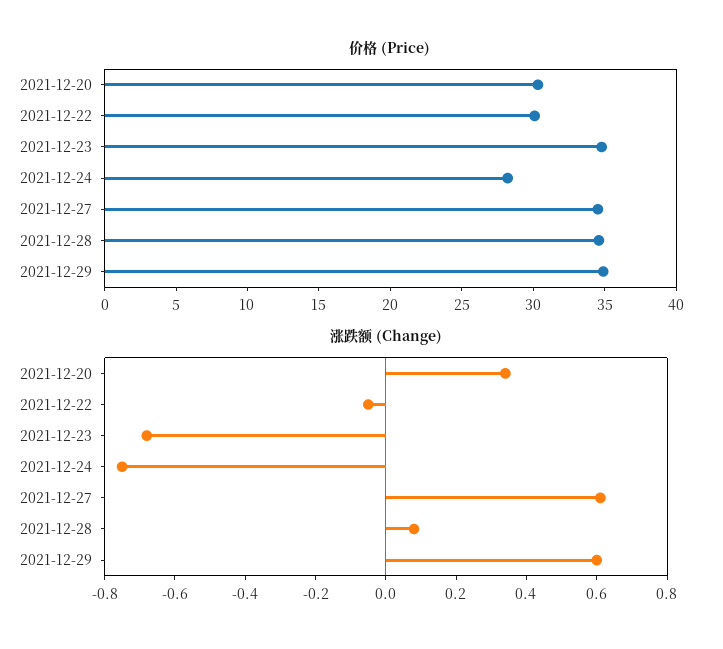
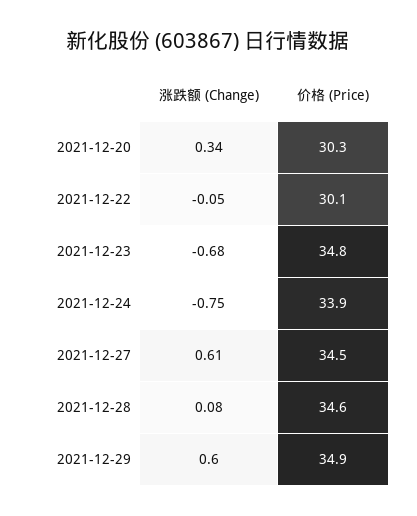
  {
    "价格 (Price)": {
      "2021-12-20": 30.3,
      "2021-12-22": 30.1,
      "2021-12-23": 34.8,
-     "2021-12-24": 28,
+     "2021-12-24": 33.9,
      "2021-12-27": 34.5,
      "2021-12-28": 34.6,
      "2021-12-29": 34.9
    },
    "涨跌额 (Change)": {
      "2021-12-20": 0.34,
      "2021-12-22": -0.05,
      "2021-12-23": -0.68,
      "2021-12-24": -0.75,
      "2021-12-27": 0.61,
      "2021-12-28": 0.08,
      "2021-12-29": 0.6
    }
  }

